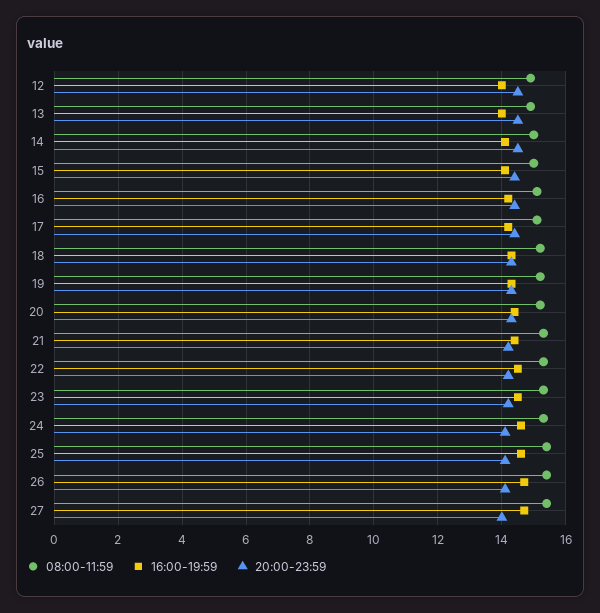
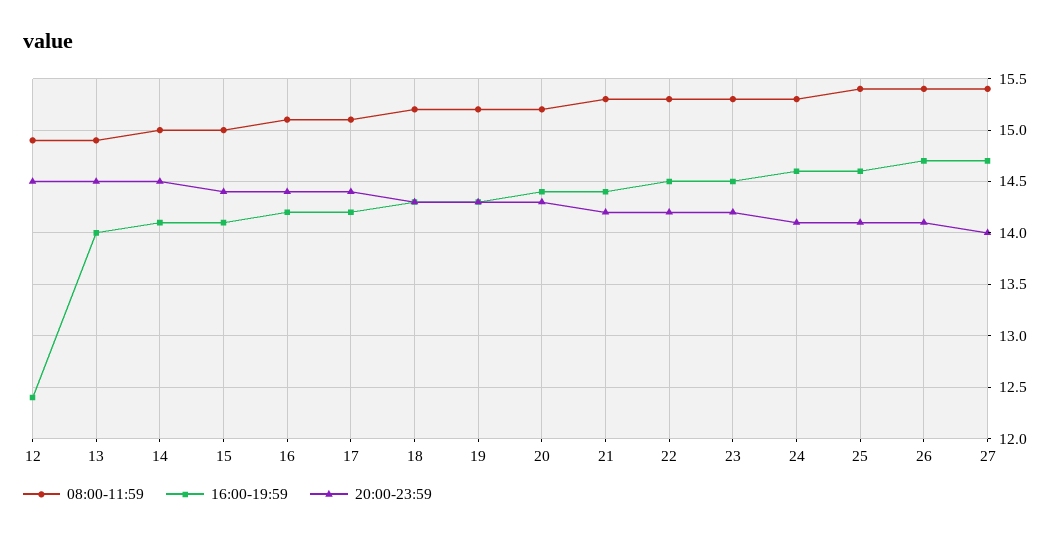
  {
    "08:00-11:59": {
      "12": 14.9,
      "13": 14.9,
      "14": 15,
      "15": 15,
      "16": 15.1,
      "17": 15.1,
      "18": 15.2,
      "19": 15.2,
      "20": 15.2,
      "21": 15.3,
      "22": 15.3,
      "23": 15.3,
      "24": 15.3,
      "25": 15.4,
      "26": 15.4,
      "27": 15.4
    },
    "16:00-19:59": {
-     "12": 14,
+     "12": 12.4,
      "13": 14,
      "14": 14.1,
      "15": 14.1,
      "16": 14.2,
      "17": 14.2,
      "18": 14.3,
      "19": 14.3,
      "20": 14.4,
      "21": 14.4,
      "22": 14.5,
      "23": 14.5,
      "24": 14.6,
      "25": 14.6,
      "26": 14.7,
      "27": 14.7
    },
    "20:00-23:59": {
      "12": 14.5,
      "13": 14.5,
      "14": 14.5,
      "15": 14.4,
      "16": 14.4,
      "17": 14.4,
      "18": 14.3,
      "19": 14.3,
      "20": 14.3,
      "21": 14.2,
      "22": 14.2,
      "23": 14.2,
      "24": 14.1,
      "25": 14.1,
      "26": 14.1,
      "27": 14
    }
  }

